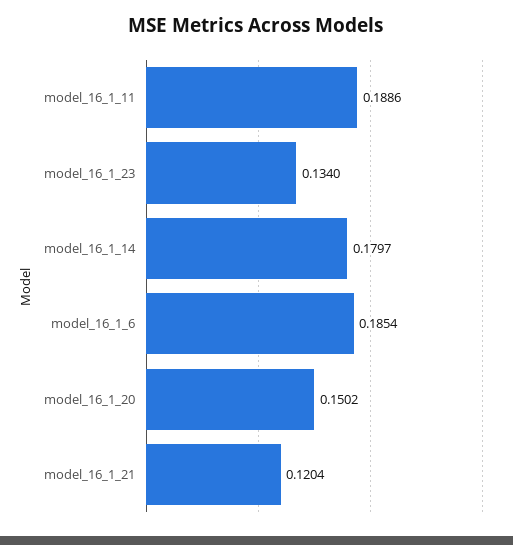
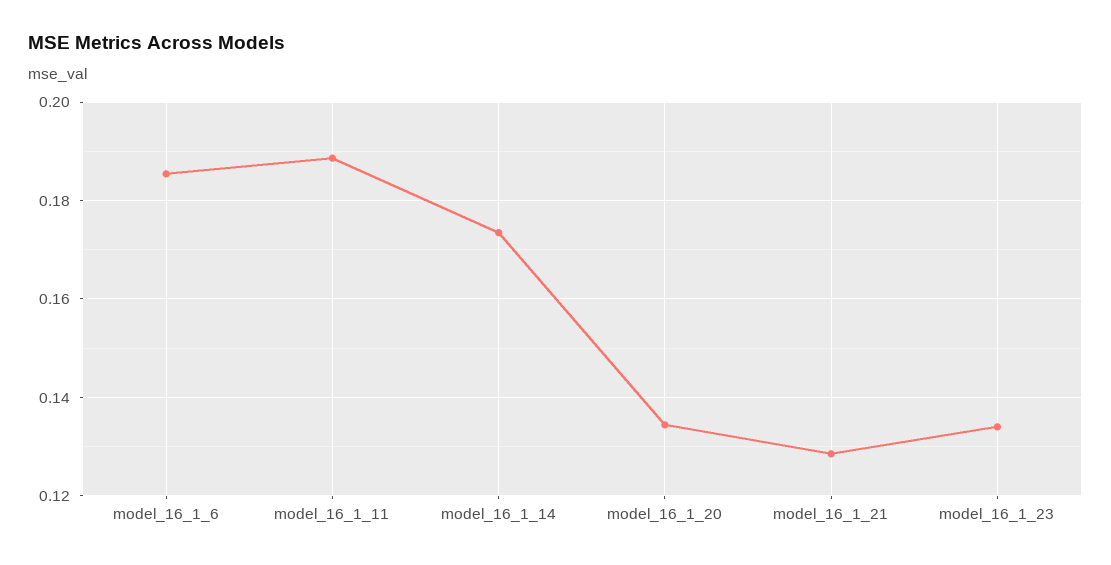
  {
    "model_16_1_11": 0.1886,
    "model_16_1_23": 0.134,
-   "model_16_1_14": 0.1797,
+   "model_16_1_14": 0.174,
    "model_16_1_6": 0.1854,
-   "model_16_1_20": 0.1502,
+   "model_16_1_20": 0.134,
-   "model_16_1_21": 0.1204
+   "model_16_1_21": 0.128
  }

